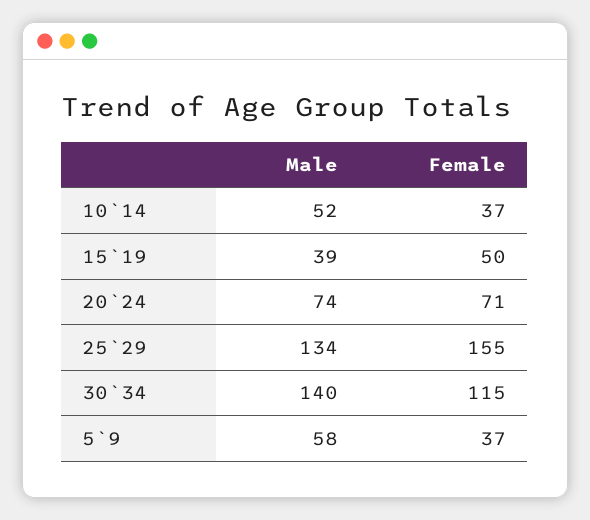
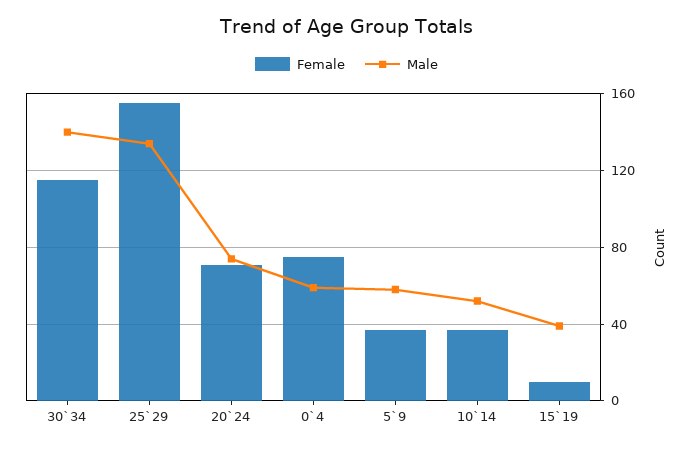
  {
    "Male": {
      "10`14": 52,
      "15`19": 39,
      "20`24": 74,
      "25`29": 134,
      "30`34": 140,
-     "5`9": 58
+     "5`9": 58,
+     "0`4": 60
    },
    "Female": {
      "10`14": 37,
-     "15`19": 50,
+     "15`19": 10,
      "20`24": 71,
      "25`29": 155,
      "30`34": 115,
-     "5`9": 37
+     "5`9": 37,
+     "0`4": 75
    }
  }

